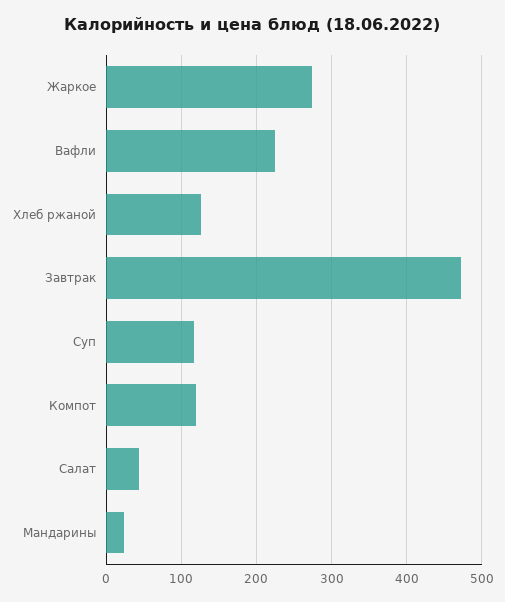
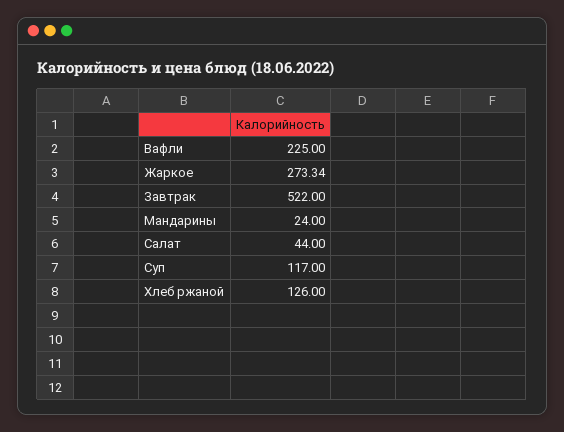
  {
    "Жаркое": 273.34,
    "Вафли": 225,
    "Хлеб ржаной": 126,
-   "Завтрак": 470,
+   "Завтрак": 522,
    "Суп": 117,
-   "Компот": 120,
    "Салат": 44,
    "Мандарины": 24
  }

